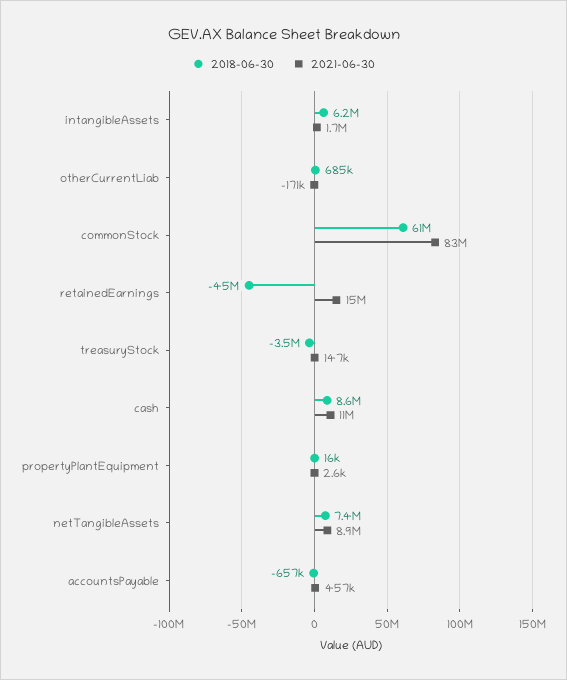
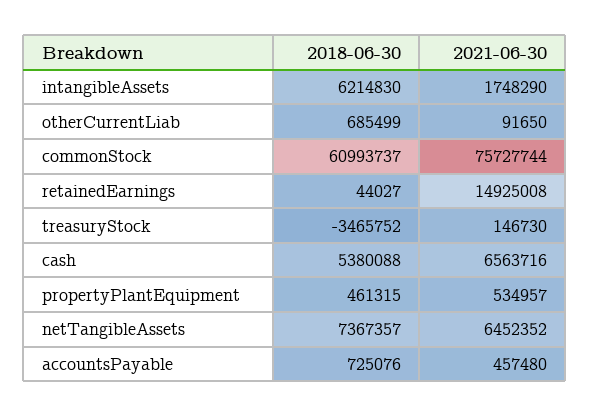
  {
    "2018-06-30": {
      "intangibleAssets": 6214830,
      "otherCurrentLiab": 685499,
      "commonStock": 60993737,
-     "retainedEarnings": -45000000,
+     "retainedEarnings": 44027,
      "treasuryStock": -3465752,
-     "cash": 8600000,
+     "cash": 5380088,
-     "propertyPlantEquipment": 16000,
+     "propertyPlantEquipment": 461315,
      "netTangibleAssets": 7367357,
-     "accountsPayable": -657000
+     "accountsPayable": 725076
    },
    "2021-06-30": {
      "intangibleAssets": 1748290,
-     "otherCurrentLiab": -171000,
+     "otherCurrentLiab": 91650,
-     "commonStock": 83000000,
+     "commonStock": 75727744,
      "retainedEarnings": 14925008,
      "treasuryStock": 146730,
-     "cash": 11000000,
+     "cash": 6563716,
-     "propertyPlantEquipment": 2600,
+     "propertyPlantEquipment": 534957,
-     "netTangibleAssets": 8900000,
+     "netTangibleAssets": 6452352,
      "accountsPayable": 457480
    }
  }

